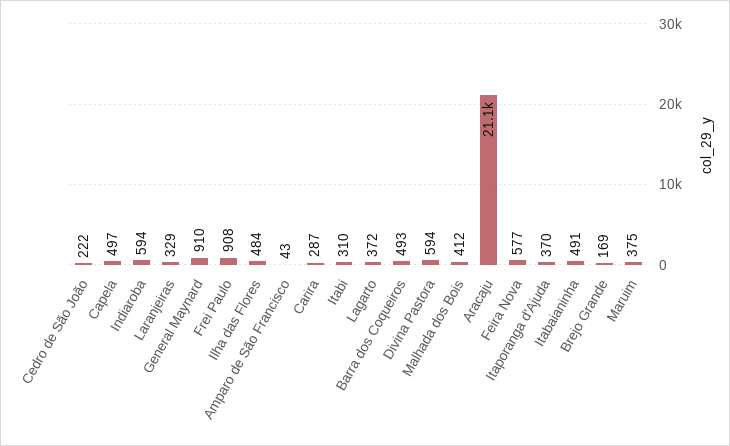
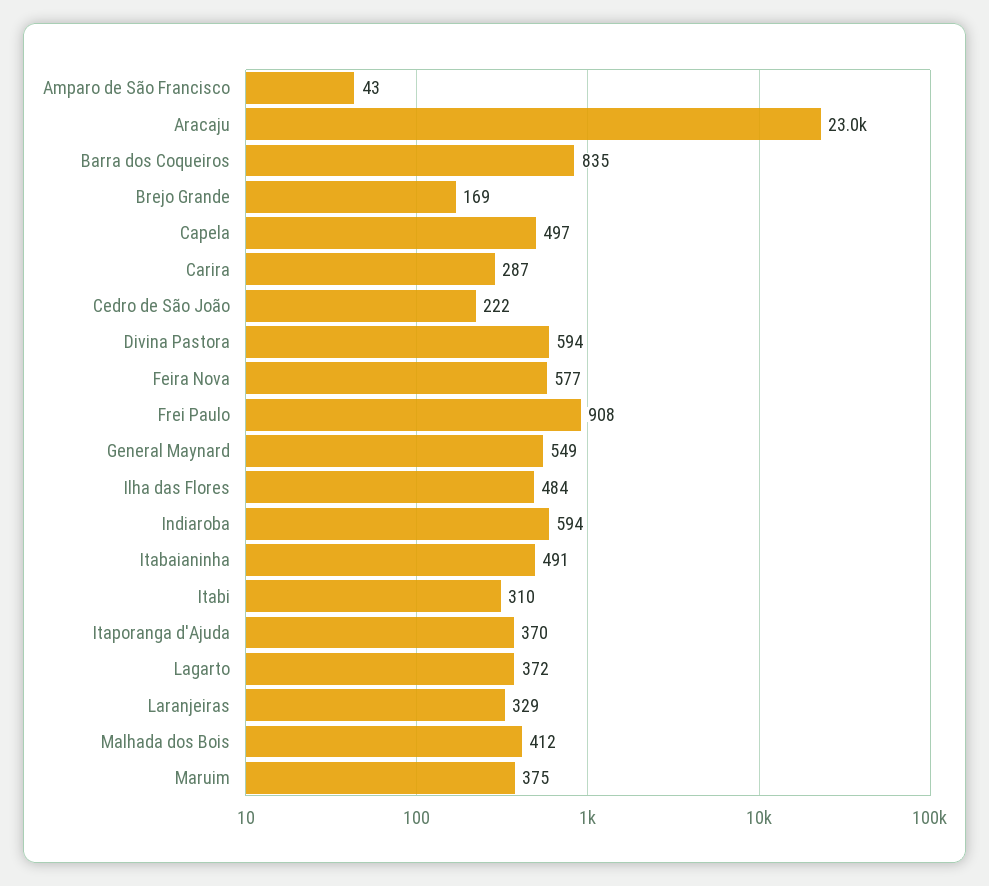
  {
    "Cedro de São João": 222,
    "Capela": 497,
    "Indiaroba": 594,
    "Laranjeiras": 329,
-   "General Maynard": 910,
+   "General Maynard": 549,
    "Frei Paulo": 908,
    "Ilha das Flores": 484,
    "Amparo de São Francisco": 43,
    "Carira": 287,
    "Itabi": 310,
    "Lagarto": 372,
-   "Barra dos Coqueiros": 493,
+   "Barra dos Coqueiros": 835,
    "Divina Pastora": 594,
    "Malhada dos Bois": 412,
-   "Aracaju": 21100,
+   "Aracaju": 23000,
    "Feira Nova": 577,
    "Itaporanga d'Ajuda": 370,
    "Itabaianinha": 491,
    "Brejo Grande": 169,
    "Maruim": 375
  }

